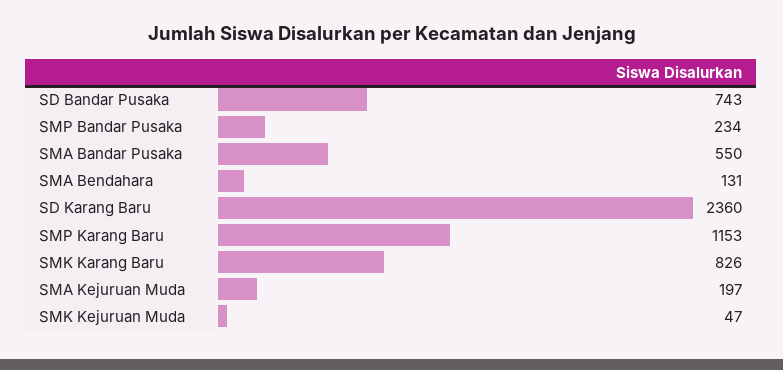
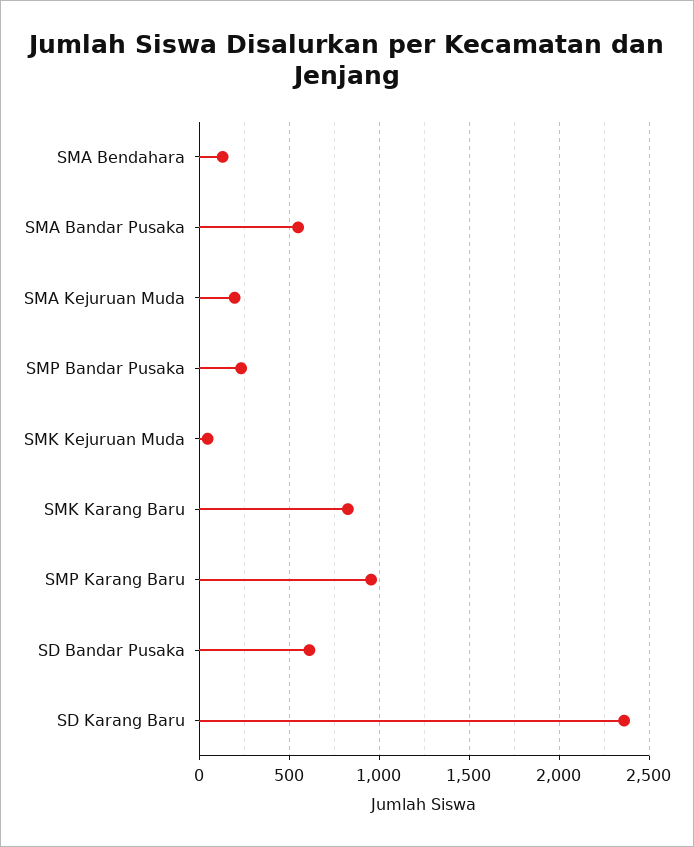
  {
-   "SD Bandar Pusaka": 743,
+   "SD Bandar Pusaka": 600,
    "SMP Bandar Pusaka": 234,
    "SMA Bandar Pusaka": 550,
    "SMA Bendahara": 131,
    "SD Karang Baru": 2360,
-   "SMP Karang Baru": 1153,
+   "SMP Karang Baru": 950,
    "SMK Karang Baru": 826,
    "SMA Kejuruan Muda": 197,
    "SMK Kejuruan Muda": 47
  }

